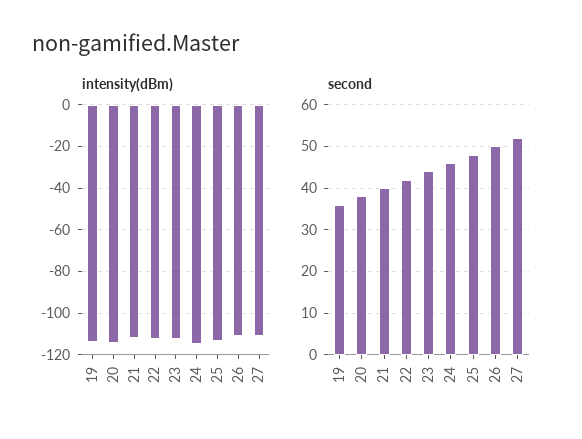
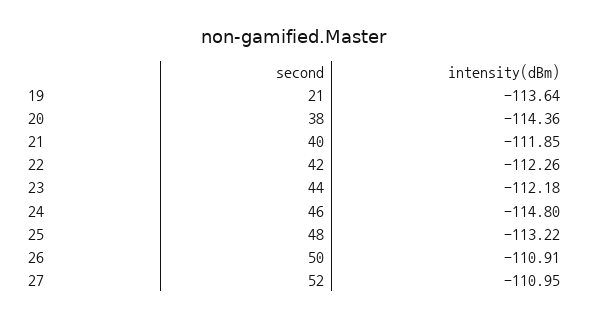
  {
    "intensity(dBm)": {
      "19": -113.64,
      "20": -114.36,
      "21": -111.85,
      "22": -112.26,
      "23": -112.18,
      "24": -114.8,
      "25": -113.22,
      "26": -110.91,
      "27": -110.95
    },
    "second": {
-     "19": 35,
+     "19": 21,
      "20": 38,
      "21": 40,
      "22": 42,
      "23": 44,
      "24": 46,
      "25": 48,
      "26": 50,
      "27": 52
    }
  }

